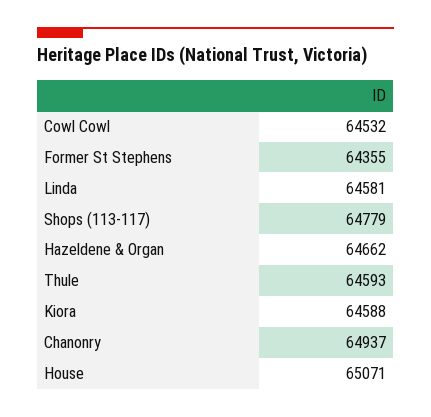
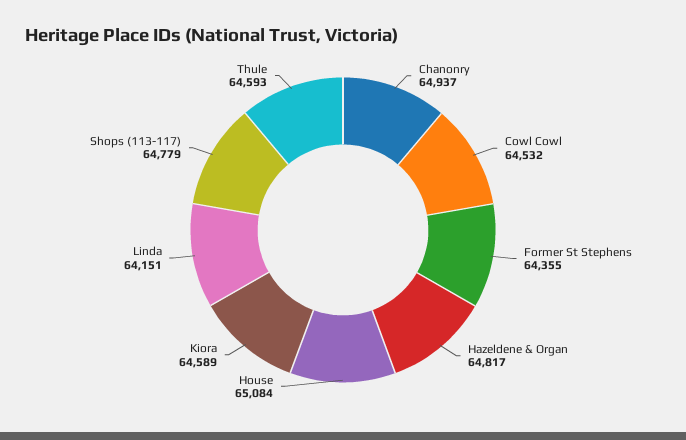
  {
    "Cowl Cowl": 64532,
    "Former St Stephens": 64355,
-   "Linda": 64581,
+   "Linda": 64151,
    "Shops (113-117)": 64779,
-   "Hazeldene & Organ": 64662,
+   "Hazeldene & Organ": 64817,
    "Thule": 64593,
-   "Kiora": 64588,
+   "Kiora": 64589,
    "Chanonry": 64937,
-   "House": 65071
+   "House": 65084
  }

